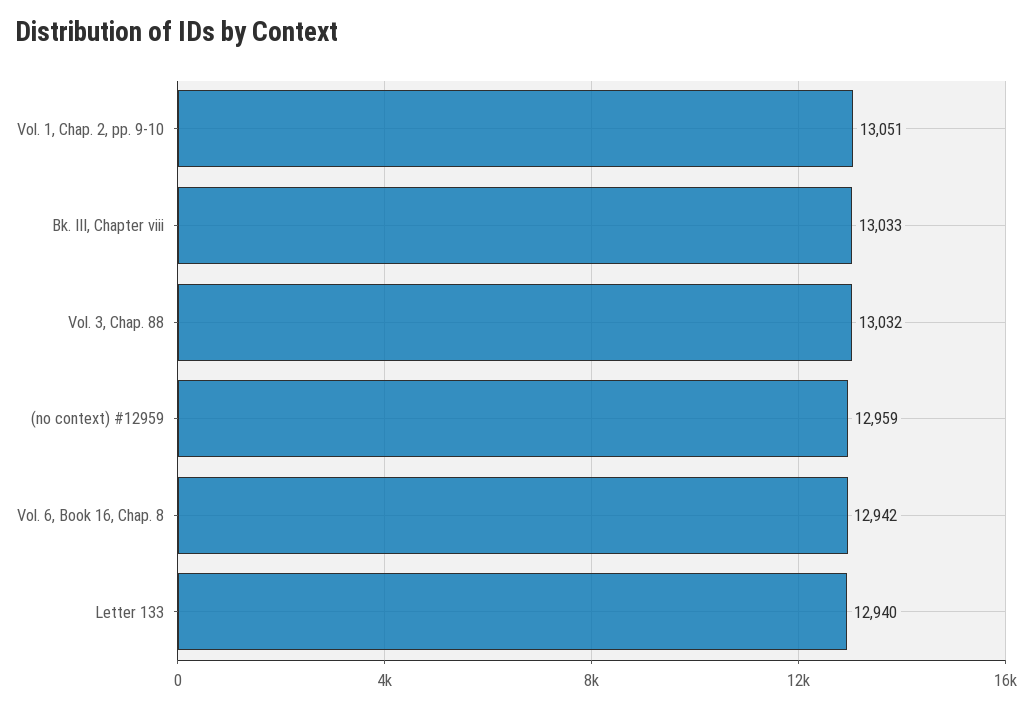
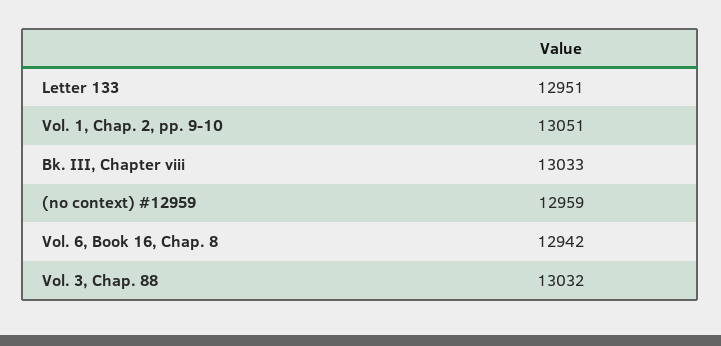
  {
    "Vol. 1, Chap. 2, pp. 9-10": 13051,
    "Bk. III, Chapter viii": 13033,
    "Vol. 3, Chap. 88": 13032,
    "(no context) #12959": 12959,
    "Vol. 6, Book 16, Chap. 8": 12942,
-   "Letter 133": 12940
+   "Letter 133": 12951
  }

